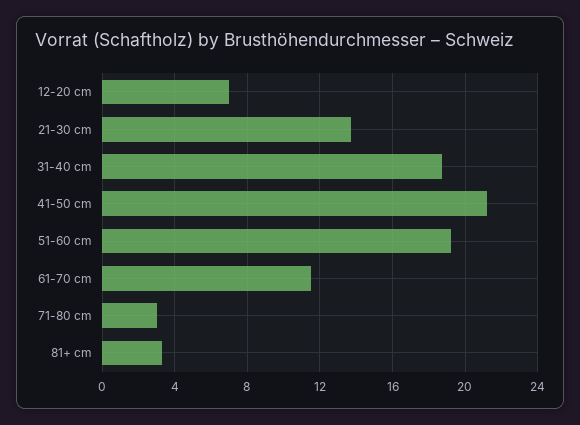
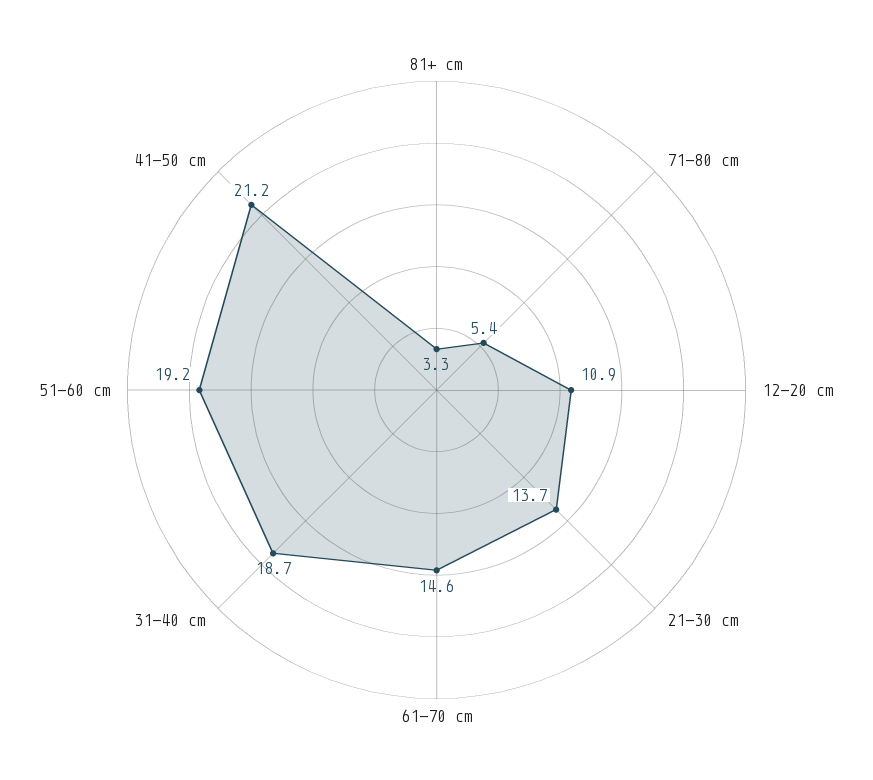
  {
-   "12-20 cm": 7,
+   "12-20 cm": 10.9,
    "21-30 cm": 13.7,
    "31-40 cm": 18.7,
    "41-50 cm": 21.2,
    "51-60 cm": 19.2,
-   "61-70 cm": 11.5,
+   "61-70 cm": 14.6,
-   "71-80 cm": 3,
+   "71-80 cm": 5.4,
    "81+ cm": 3.3
  }

